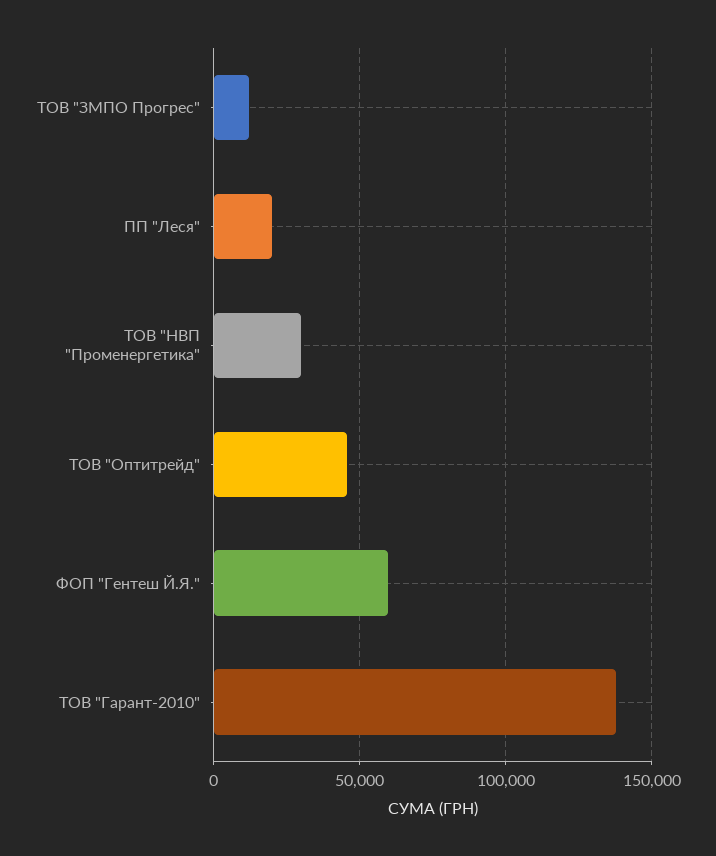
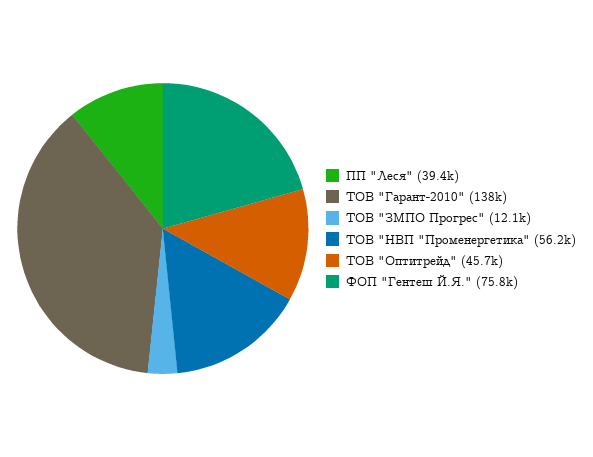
  {
    "ТОВ \"ЗМПО Прогрес\"": 12100,
-   "ПП \"Леся\"": 20000,
+   "ПП \"Леся\"": 39400,
-   "ТОВ \"НВП \"Променергетика\"": 30000,
+   "ТОВ \"НВП \"Променергетика\"": 56200,
    "ТОВ \"Оптитрейд\"": 45700,
-   "ФОП \"Гентеш Й.Я.\"": 60000,
+   "ФОП \"Гентеш Й.Я.\"": 75800,
    "ТОВ \"Гарант-2010\"": 138000
  }

